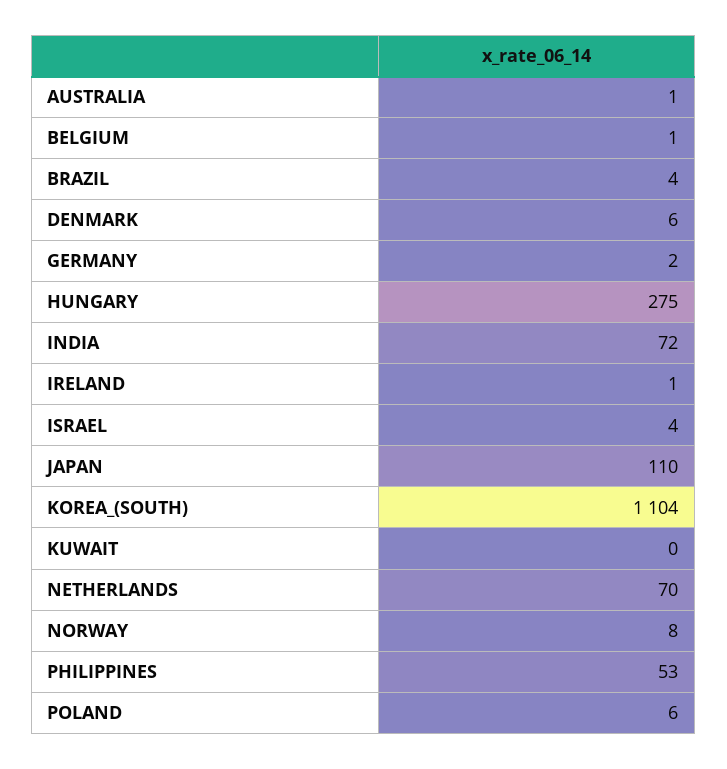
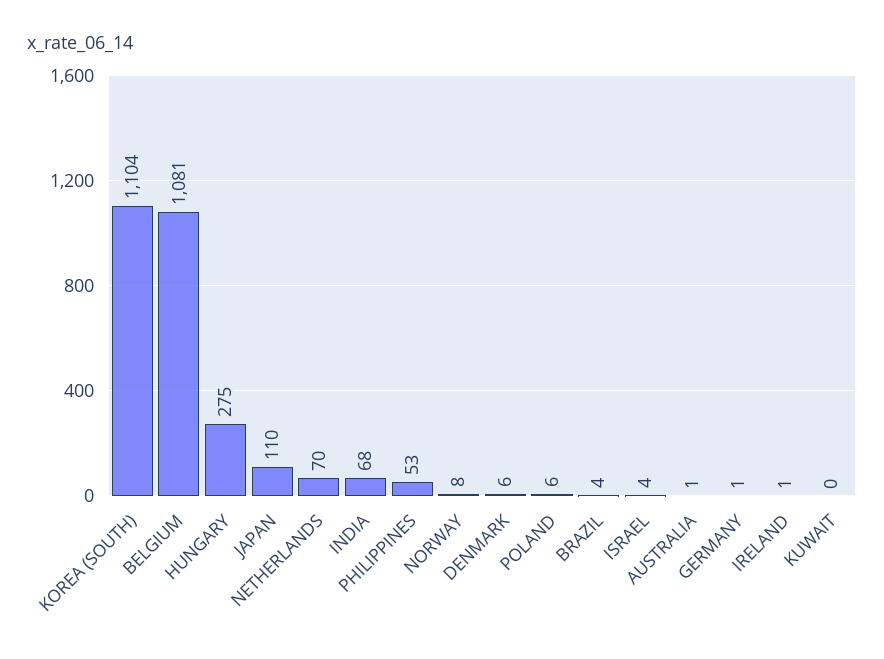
  {
    "AUSTRALIA": 1,
-   "BELGIUM": 1,
+   "BELGIUM": 1081,
    "BRAZIL": 4,
    "DENMARK": 6,
-   "GERMANY": 2,
+   "GERMANY": 1,
    "HUNGARY": 275,
-   "INDIA": 72,
+   "INDIA": 68,
    "IRELAND": 1,
    "ISRAEL": 4,
    "JAPAN": 110,
    "KOREA_(SOUTH)": 1104,
    "KUWAIT": 0,
    "NETHERLANDS": 70,
    "NORWAY": 8,
    "PHILIPPINES": 53,
    "POLAND": 6
  }

